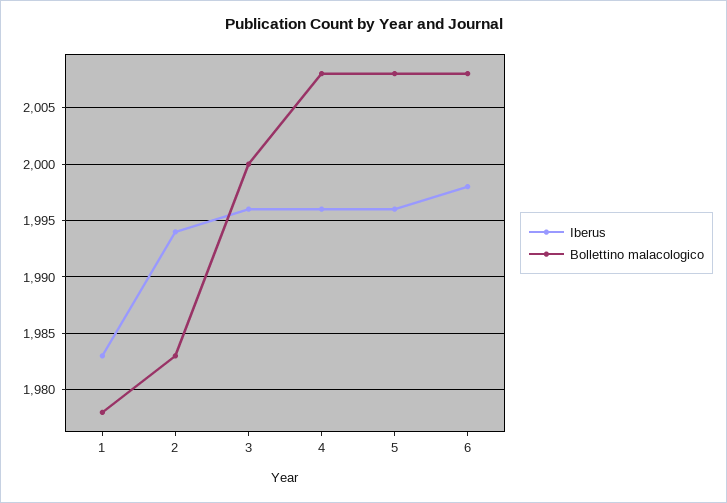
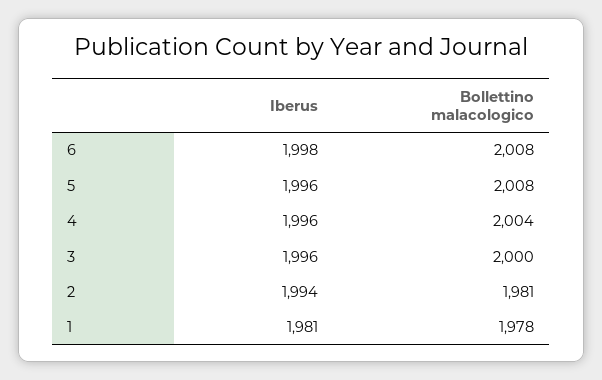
  {
    "Iberus": {
-     "1": 1983,
+     "1": 1981,
      "2": 1994,
      "3": 1996,
      "4": 1996,
      "5": 1996,
      "6": 1998
    },
    "Bollettino malacologico": {
      "1": 1978,
-     "2": 1983,
+     "2": 1981,
      "3": 2000,
-     "4": 2008,
+     "4": 2004,
      "5": 2008,
      "6": 2008
    }
  }

